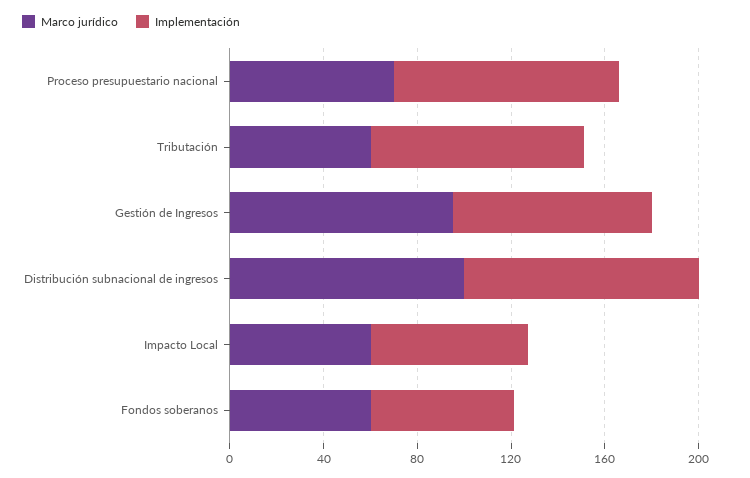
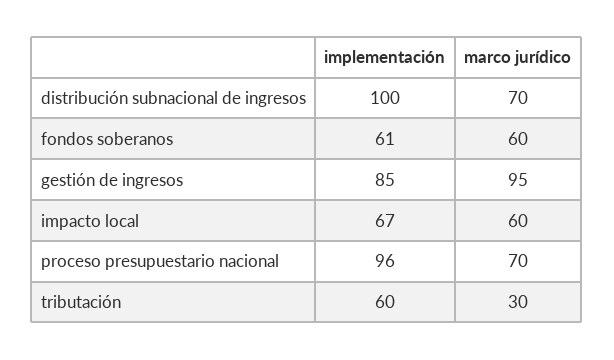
  {
    "Marco jurídico": {
      "Proceso presupuestario nacional": 70,
-     "Tributación": 60,
+     "Tributación": 30,
      "Gestión de Ingresos": 95,
-     "Distribución subnacional de ingresos": 100,
+     "Distribución subnacional de ingresos": 70,
      "Impacto Local": 60,
      "Fondos soberanos": 60
    },
    "Implementación": {
      "Proceso presupuestario nacional": 96,
-     "Tributación": 90,
+     "Tributación": 60,
      "Gestión de Ingresos": 85,
      "Distribución subnacional de ingresos": 100,
      "Impacto Local": 67,
      "Fondos soberanos": 61
    }
  }

